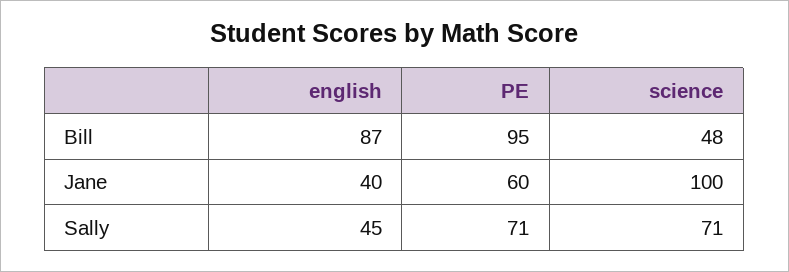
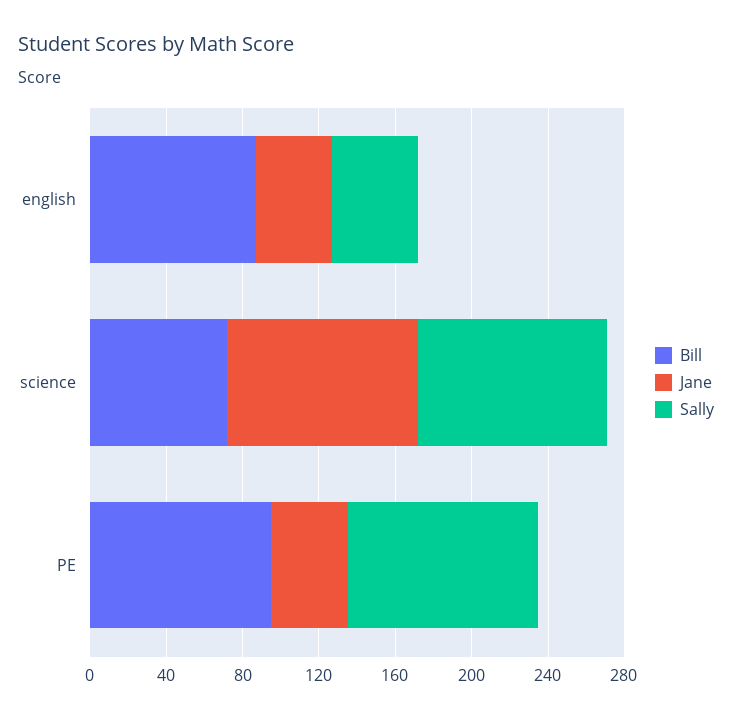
  {
    "Bill": {
      "english": 87,
      "PE": 95,
-     "science": 48
+     "science": 70
    },
    "Jane": {
      "english": 40,
-     "PE": 60,
+     "PE": 40,
      "science": 100
    },
    "Sally": {
      "english": 45,
-     "PE": 71,
+     "PE": 100,
-     "science": 71
+     "science": 100
    }
  }

